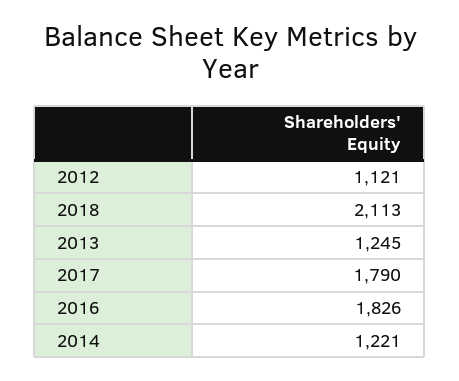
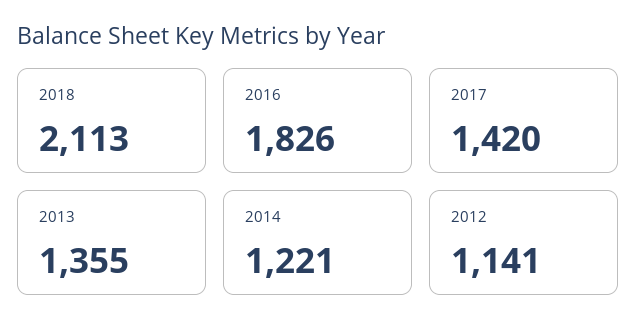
  {
-   "2012": 1121,
+   "2012": 1141,
    "2018": 2113,
-   "2013": 1245,
+   "2013": 1355,
-   "2017": 1790,
+   "2017": 1420,
    "2016": 1826,
    "2014": 1221
  }

